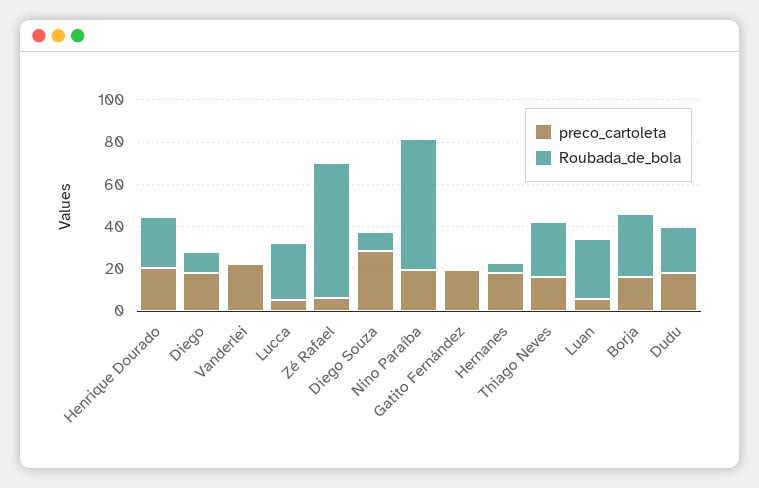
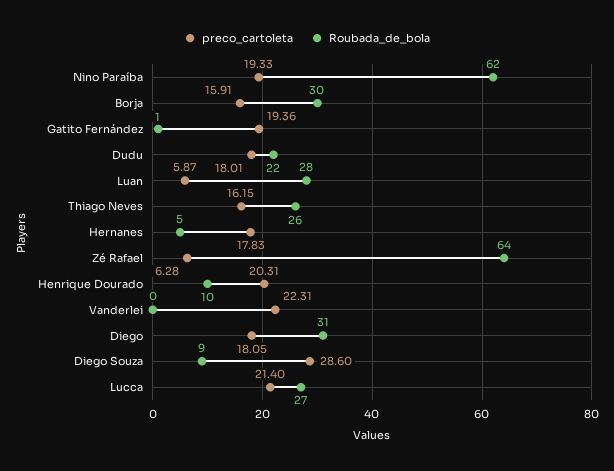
  {
    "preco_cartoleta": {
      "Henrique Dourado": 20.31,
      "Diego": 18.05,
      "Vanderlei": 22.31,
-     "Lucca": 5,
+     "Lucca": 21.4,
      "Zé Rafael": 6.28,
      "Diego Souza": 28.6,
      "Nino Paraíba": 19.33,
      "Gatito Fernández": 19.36,
      "Hernanes": 17.83,
      "Thiago Neves": 16.15,
      "Luan": 5.87,
      "Borja": 15.91,
      "Dudu": 18.01
    },
    "Roubada_de_bola": {
-     "Henrique Dourado": 25,
+     "Henrique Dourado": 10,
-     "Diego": 10,
+     "Diego": 31,
      "Vanderlei": 0,
      "Lucca": 27,
      "Zé Rafael": 64,
      "Diego Souza": 9,
      "Nino Paraíba": 62,
      "Gatito Fernández": 1,
      "Hernanes": 5,
      "Thiago Neves": 26,
      "Luan": 28,
      "Borja": 30,
      "Dudu": 22
    }
  }

